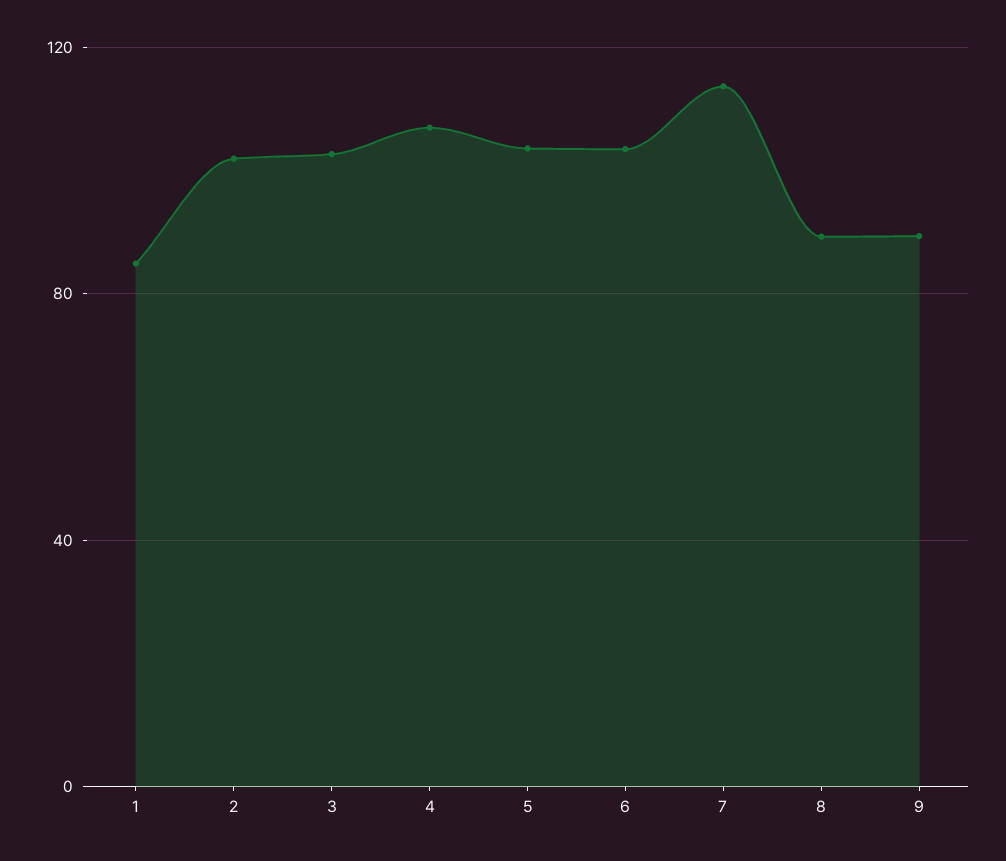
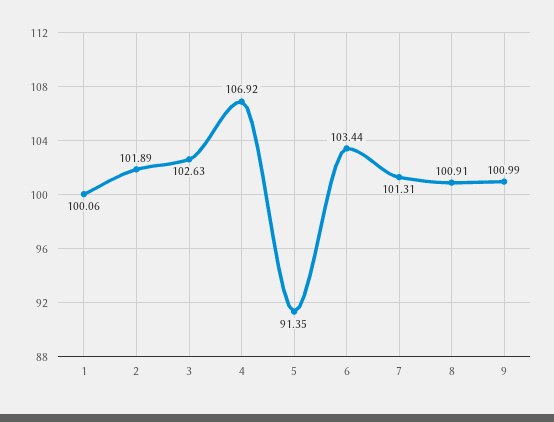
  {
-   "1": 85,
+   "1": 100.06,
    "2": 101.89,
    "3": 102.63,
    "4": 106.92,
-   "5": 105,
+   "5": 91.35,
    "6": 103.44,
-   "7": 115,
+   "7": 101.31,
-   "8": 90,
+   "8": 100.91,
-   "9": 90
+   "9": 100.99
  }

